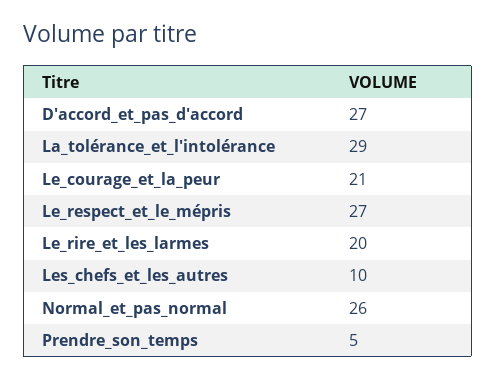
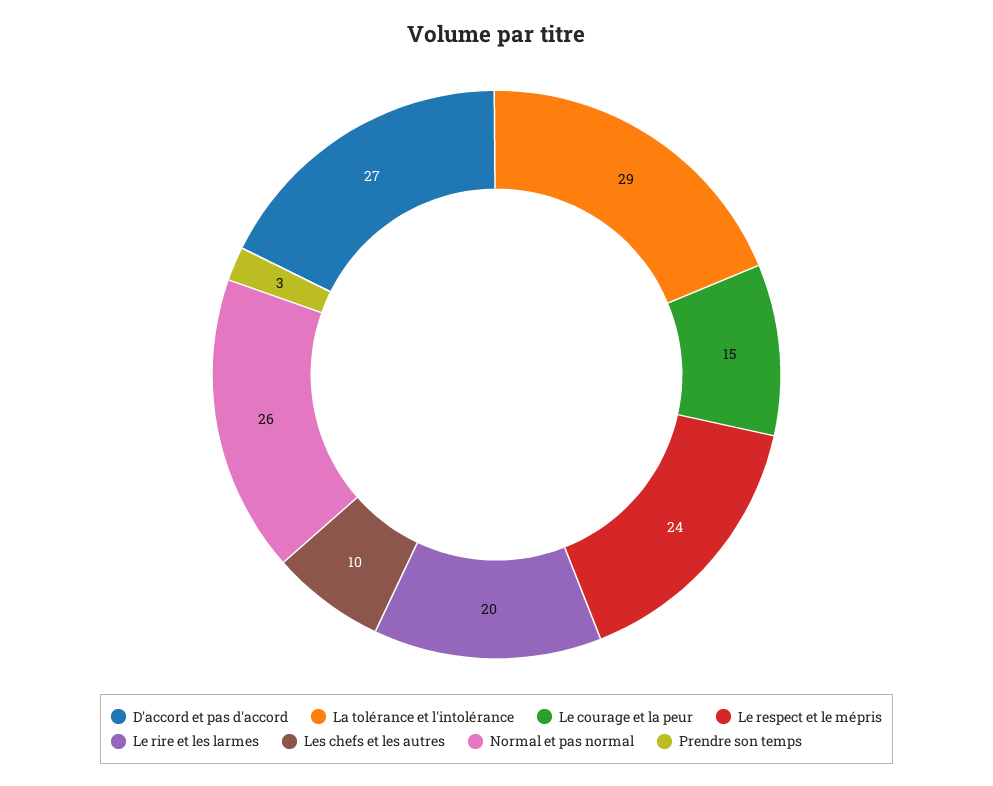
  {
    "D'accord_et_pas_d'accord": 27,
    "La_tolérance_et_l'intolérance": 29,
-   "Le_courage_et_la_peur": 21,
+   "Le_courage_et_la_peur": 15,
-   "Le_respect_et_le_mépris": 27,
+   "Le_respect_et_le_mépris": 24,
    "Le_rire_et_les_larmes": 20,
    "Les_chefs_et_les_autres": 10,
    "Normal_et_pas_normal": 26,
-   "Prendre_son_temps": 5
+   "Prendre_son_temps": 3
  }

